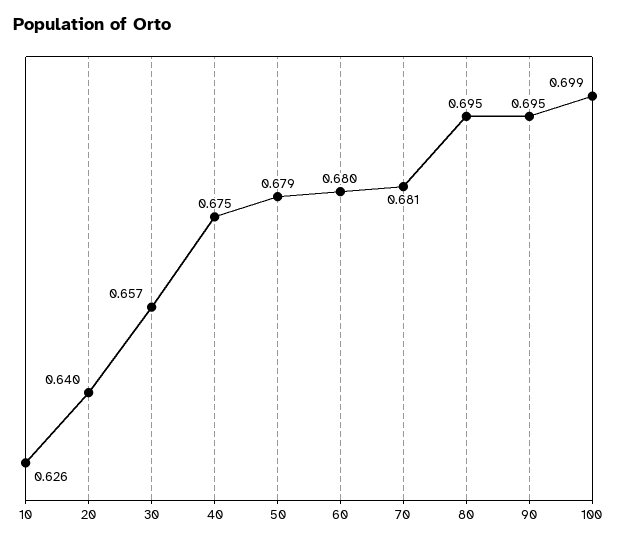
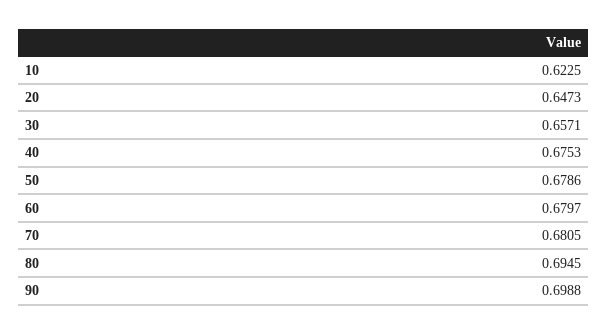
  {
-   "10": 0.626,
+   "10": 0.6225,
-   "20": 0.64,
+   "20": 0.6473,
    "30": 0.6571,
    "40": 0.6753,
    "50": 0.6786,
    "60": 0.6797,
    "70": 0.6805,
    "80": 0.6945,
-   "90": 0.695,
+   "90": 0.6988
-   "100": 0.699
  }

